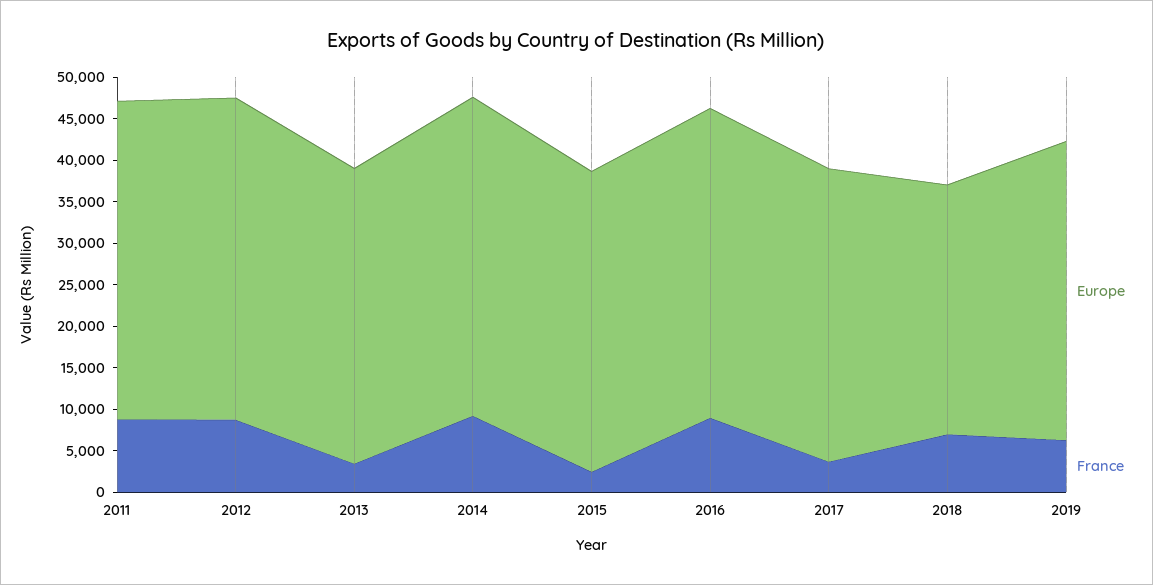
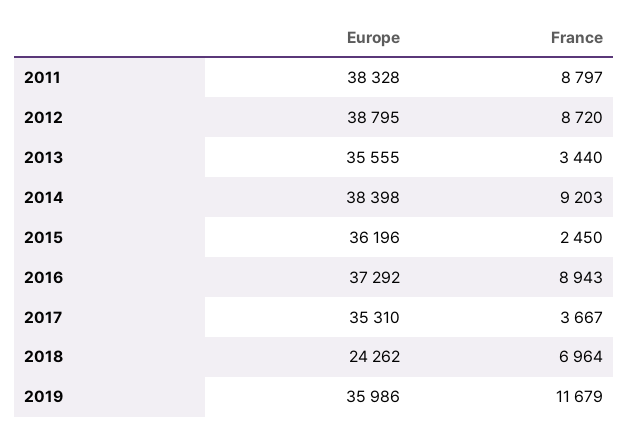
  {
    "Europe": {
      "2011": 38328,
      "2012": 38795,
      "2013": 35555,
      "2014": 38398,
      "2015": 36196,
      "2016": 37292,
      "2017": 35310,
-     "2018": 30000,
+     "2018": 24262,
      "2019": 35986
    },
    "France": {
      "2011": 8797,
      "2012": 8720,
      "2013": 3440,
      "2014": 9203,
      "2015": 2450,
      "2016": 8943,
      "2017": 3667,
      "2018": 6964,
-     "2019": 6000
+     "2019": 11679
    }
  }

